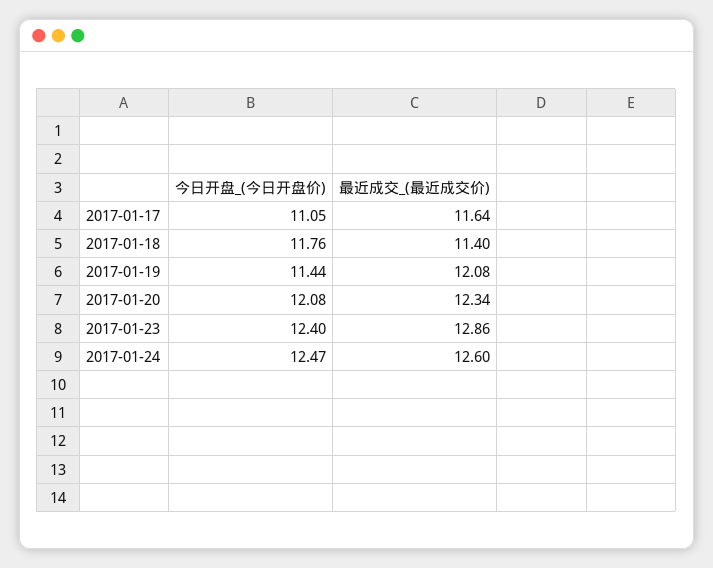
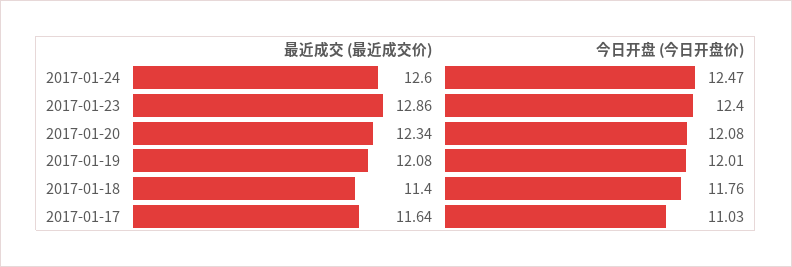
  {
    "今日开盘_(今日开盘价)": {
-     "2017-01-17": 11.05,
+     "2017-01-17": 11.03,
      "2017-01-18": 11.76,
-     "2017-01-19": 11.44,
+     "2017-01-19": 12.01,
      "2017-01-20": 12.08,
      "2017-01-23": 12.4,
      "2017-01-24": 12.47
    },
    "最近成交_(最近成交价)": {
      "2017-01-17": 11.64,
      "2017-01-18": 11.4,
      "2017-01-19": 12.08,
      "2017-01-20": 12.34,
      "2017-01-23": 12.86,
      "2017-01-24": 12.6
    }
  }

